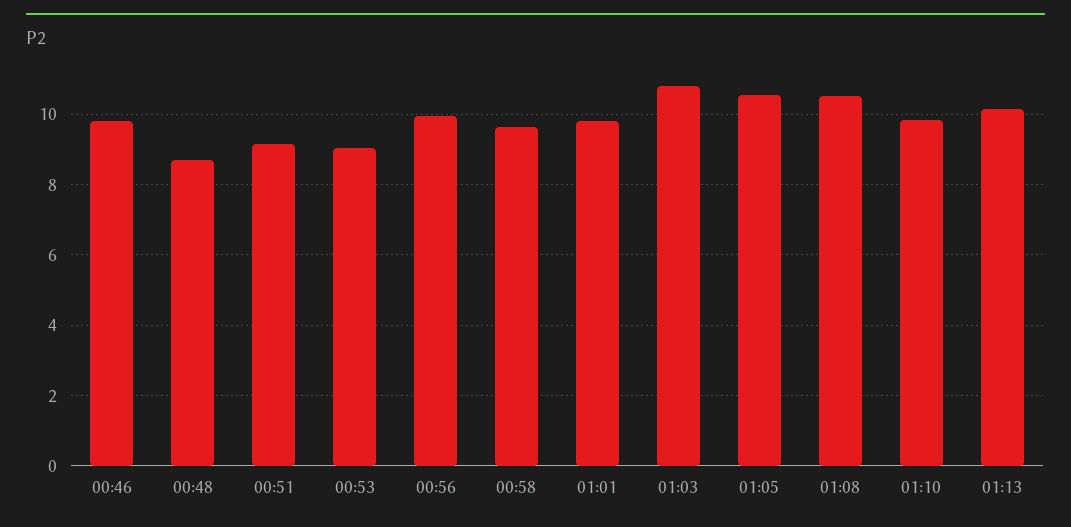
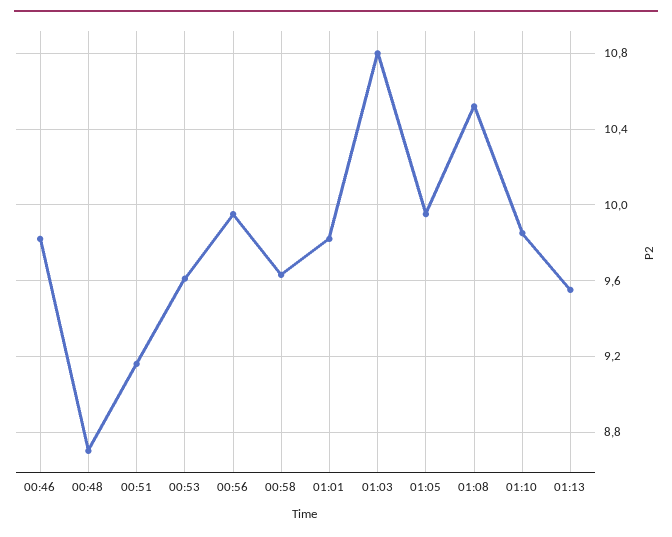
  {
    "00:46": 9.8,
    "00:48": 8.7,
    "00:51": 9.15,
-   "00:53": 9,
+   "00:53": 9.6,
    "00:56": 9.95,
    "00:58": 9.65,
    "01:01": 9.8,
    "01:03": 10.8,
-   "01:05": 10.6,
+   "01:05": 9.95,
    "01:08": 10.5,
    "01:10": 9.85,
-   "01:13": 10.2
+   "01:13": 9.55
  }

